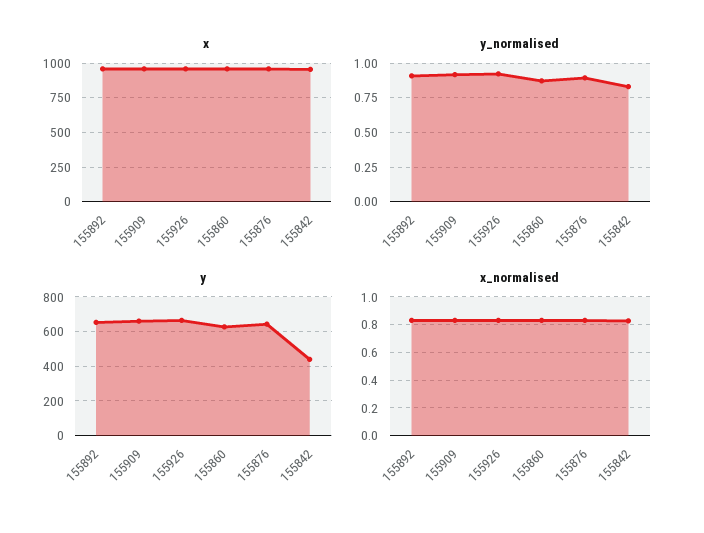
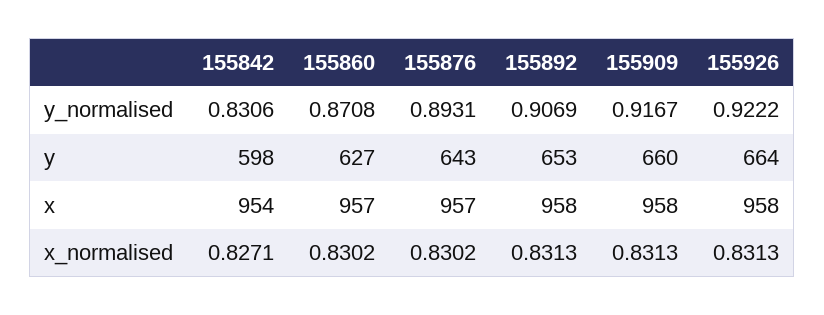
  {
    "x": {
      "155892": 958,
      "155909": 958,
      "155926": 958,
      "155860": 957,
      "155876": 957,
      "155842": 954
    },
    "y_normalised": {
      "155892": 0.9069,
      "155909": 0.9167,
      "155926": 0.9222,
      "155860": 0.8708,
      "155876": 0.8931,
      "155842": 0.8306
    },
    "y": {
      "155892": 653,
      "155909": 660,
      "155926": 664,
      "155860": 627,
      "155876": 643,
-     "155842": 450
+     "155842": 598
    },
    "x_normalised": {
      "155892": 0.8313,
      "155909": 0.8313,
      "155926": 0.8313,
      "155860": 0.8302,
      "155876": 0.8302,
      "155842": 0.8271
    }
  }

